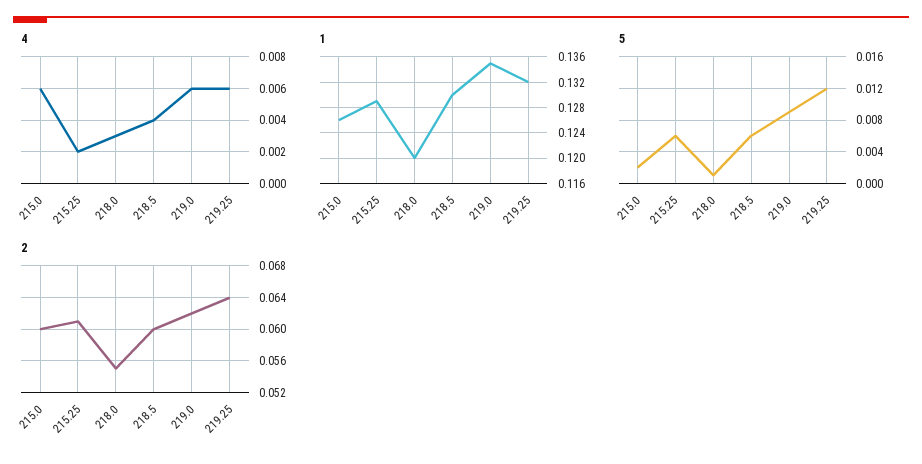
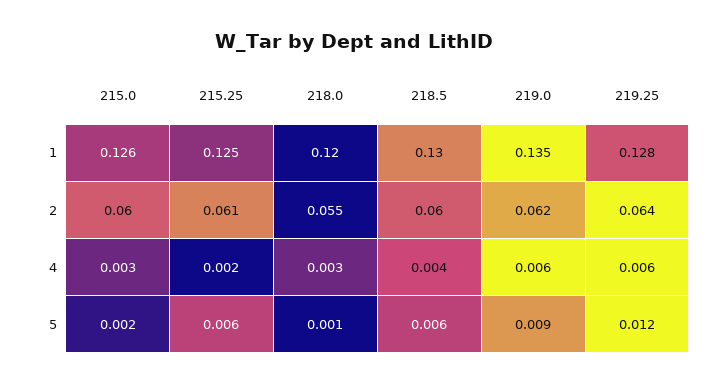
  {
    "4": {
-     "215.0": 0.006,
+     "215.0": 0.003,
      "215.25": 0.002,
      "218.0": 0.003,
      "218.5": 0.004,
      "219.0": 0.006,
      "219.25": 0.006
    },
    "1": {
      "215.0": 0.126,
-     "215.25": 0.129,
+     "215.25": 0.125,
      "218.0": 0.12,
      "218.5": 0.13,
      "219.0": 0.135,
-     "219.25": 0.132
+     "219.25": 0.128
    },
    "5": {
      "215.0": 0.002,
      "215.25": 0.006,
      "218.0": 0.001,
      "218.5": 0.006,
      "219.0": 0.009,
      "219.25": 0.012
    },
    "2": {
      "215.0": 0.06,
      "215.25": 0.061,
      "218.0": 0.055,
      "218.5": 0.06,
      "219.0": 0.062,
      "219.25": 0.064
    }
  }

